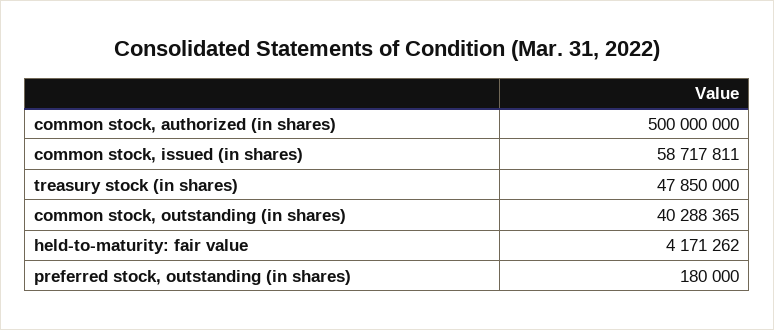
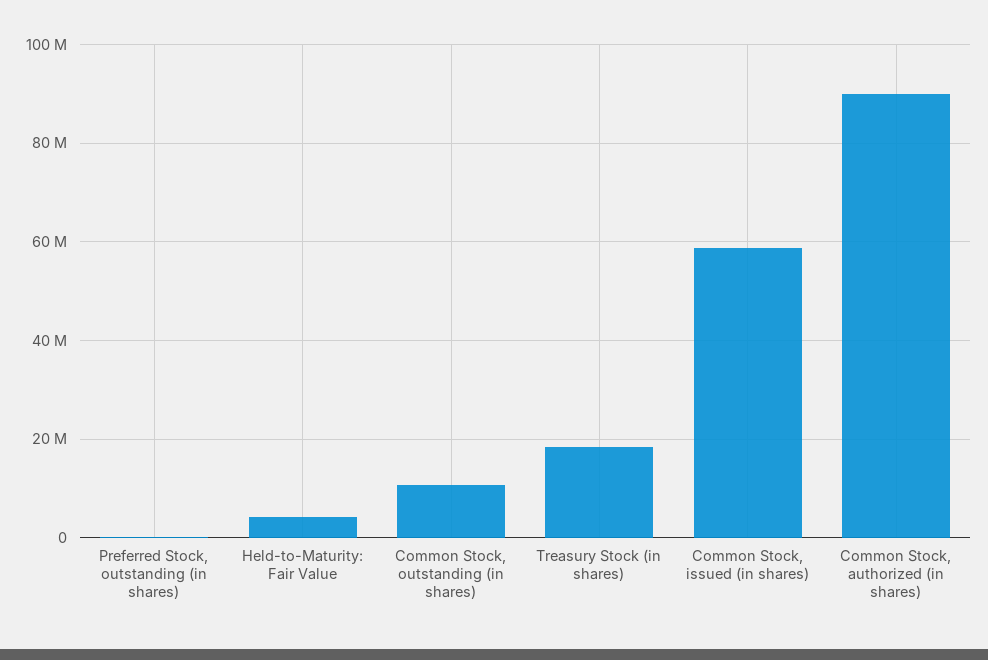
  {
-   "common stock, authorized (in shares)": 500000000,
+   "common stock, authorized (in shares)": 90000000,
    "common stock, issued (in shares)": 58717811,
-   "treasury stock (in shares)": 47850000,
+   "treasury stock (in shares)": 18000000,
-   "common stock, outstanding (in shares)": 40288365,
+   "common stock, outstanding (in shares)": 10000000,
    "held-to-maturity: fair value": 4171262,
    "preferred stock, outstanding (in shares)": 180000
  }

